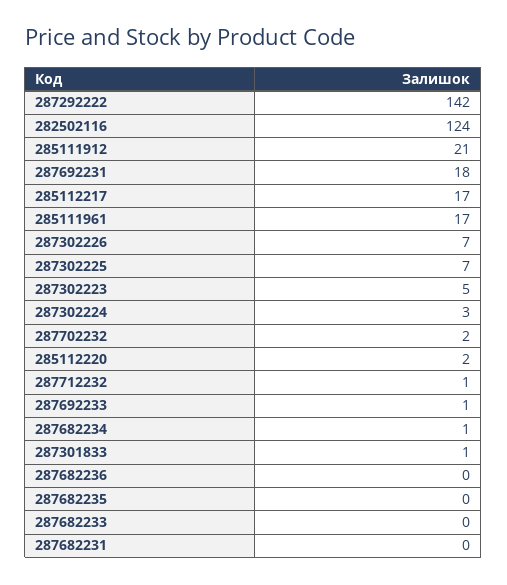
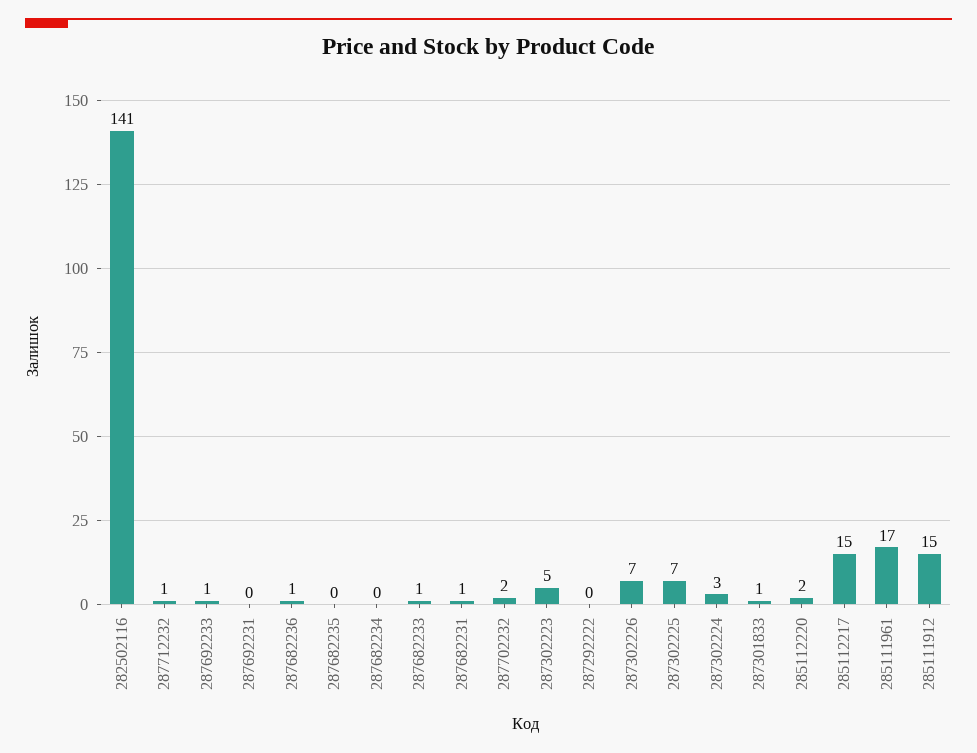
  {
-   "287292222": 142,
+   "287292222": 0,
-   "282502116": 124,
+   "282502116": 141,
-   "285111912": 21,
+   "285111912": 15,
-   "287692231": 18,
+   "287692231": 0,
-   "285112217": 17,
+   "285112217": 15,
    "285111961": 17,
    "287302226": 7,
    "287302225": 7,
    "287302223": 5,
    "287302224": 3,
    "287702232": 2,
    "285112220": 2,
    "287712232": 1,
    "287692233": 1,
-   "287682234": 1,
+   "287682234": 0,
    "287301833": 1,
-   "287682236": 0,
+   "287682236": 1,
    "287682235": 0,
-   "287682233": 0,
+   "287682233": 1,
-   "287682231": 0
+   "287682231": 1
  }

